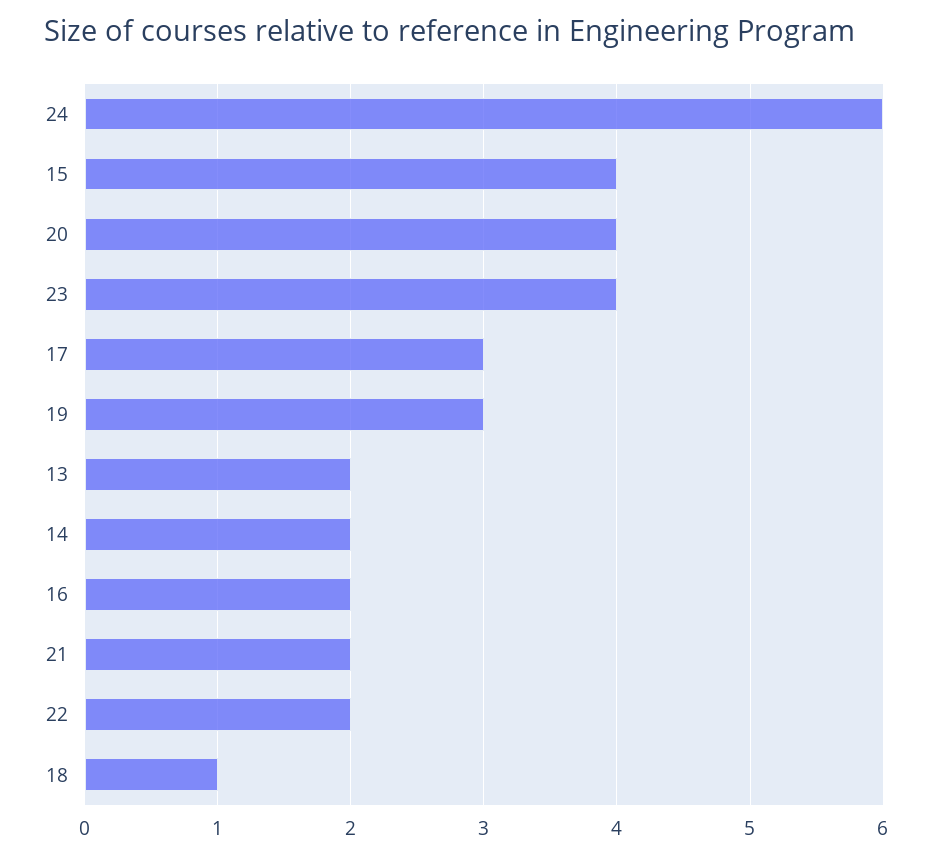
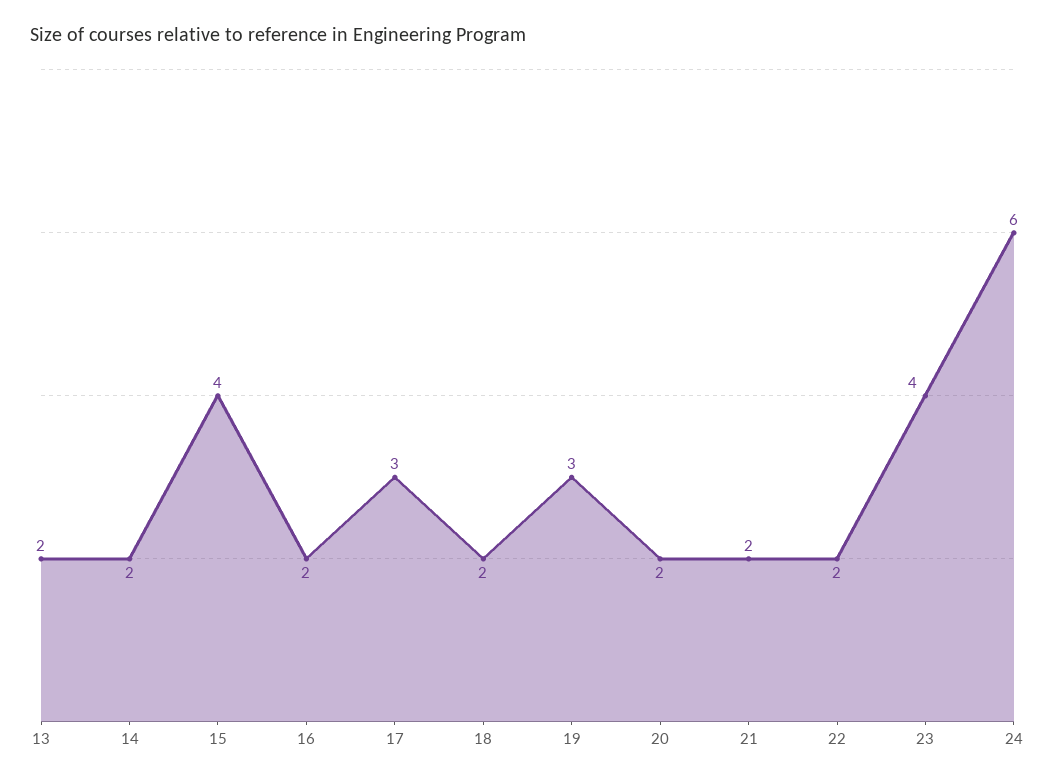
  {
    "24": 6,
    "15": 4,
-   "20": 4,
+   "20": 2,
    "23": 4,
    "17": 3,
    "19": 3,
    "13": 2,
    "14": 2,
    "16": 2,
    "21": 2,
    "22": 2,
-   "18": 1
+   "18": 2
  }

